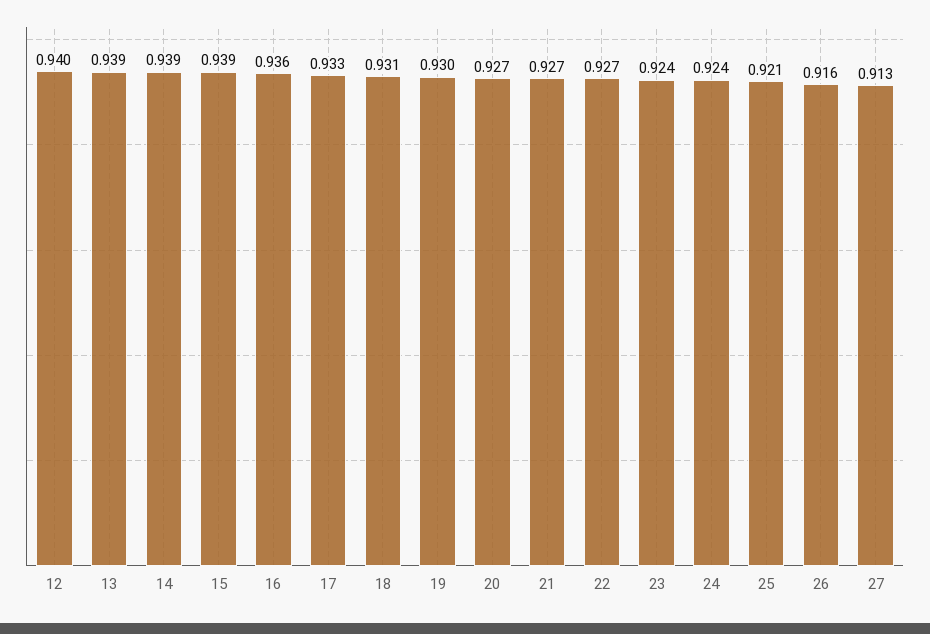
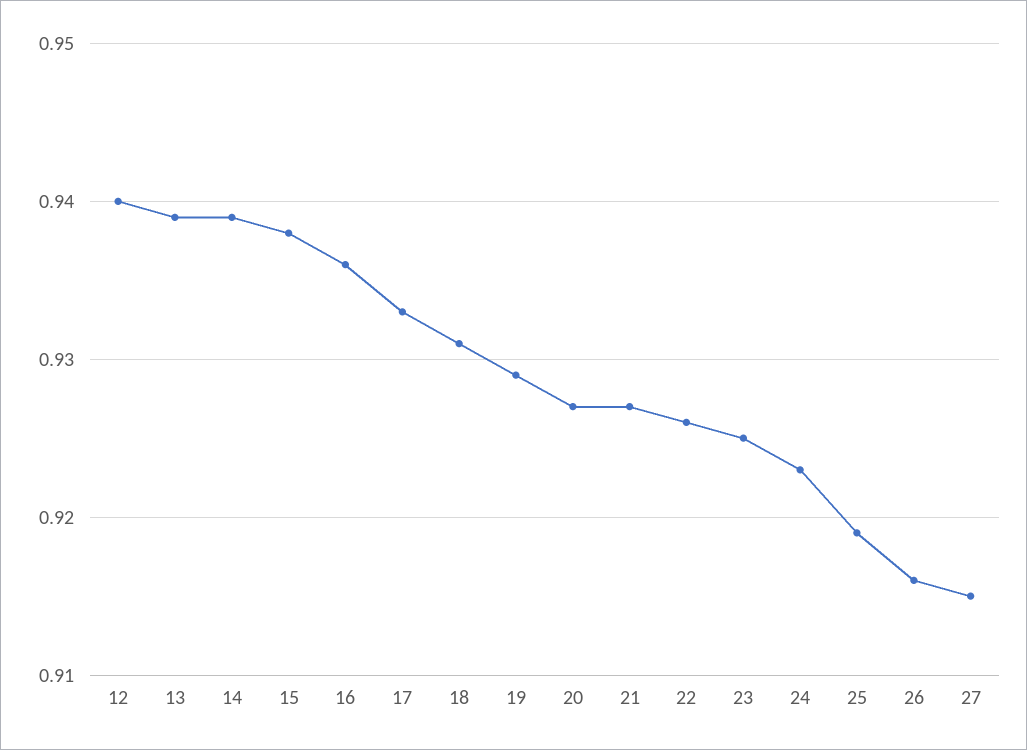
  {
    "12": 0.94,
    "13": 0.939,
    "14": 0.939,
-   "15": 0.939,
+   "15": 0.938,
    "16": 0.936,
    "17": 0.933,
    "18": 0.931,
-   "19": 0.93,
+   "19": 0.929,
    "20": 0.927,
    "21": 0.927,
-   "22": 0.927,
+   "22": 0.926,
-   "23": 0.924,
+   "23": 0.925,
-   "24": 0.924,
+   "24": 0.923,
-   "25": 0.921,
+   "25": 0.919,
    "26": 0.916,
-   "27": 0.913
+   "27": 0.915
  }

